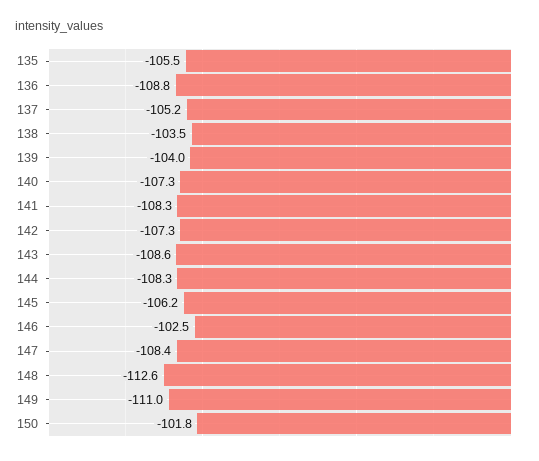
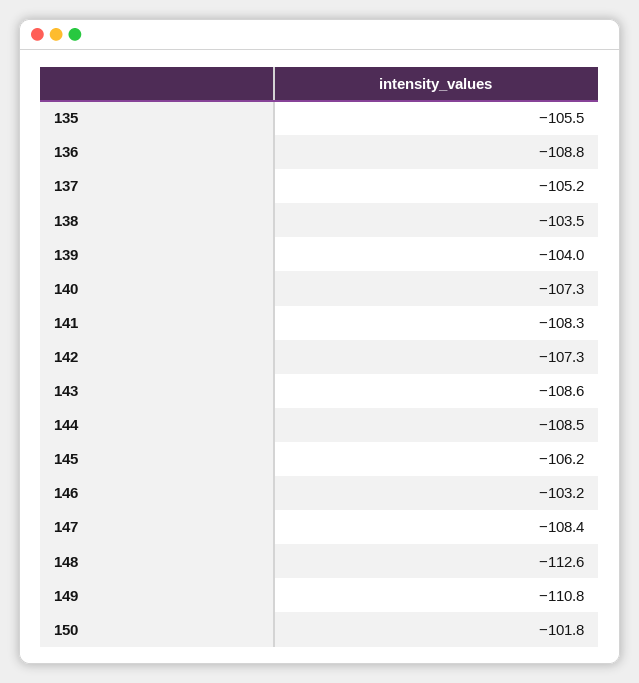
  {
    "135": -105.5,
    "136": -108.8,
    "137": -105.2,
    "138": -103.5,
    "139": -104,
    "140": -107.3,
    "141": -108.3,
    "142": -107.3,
    "143": -108.6,
-   "144": -108.3,
+   "144": -108.5,
    "145": -106.2,
-   "146": -102.5,
+   "146": -103.2,
    "147": -108.4,
    "148": -112.6,
-   "149": -111,
+   "149": -110.8,
    "150": -101.8
  }

